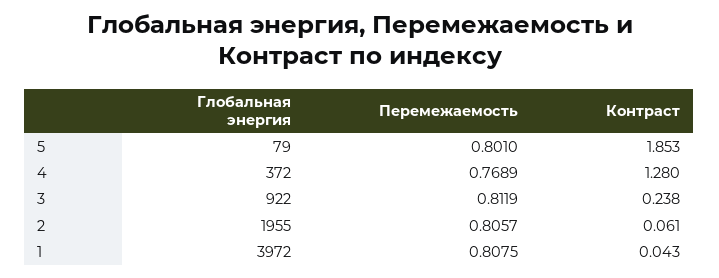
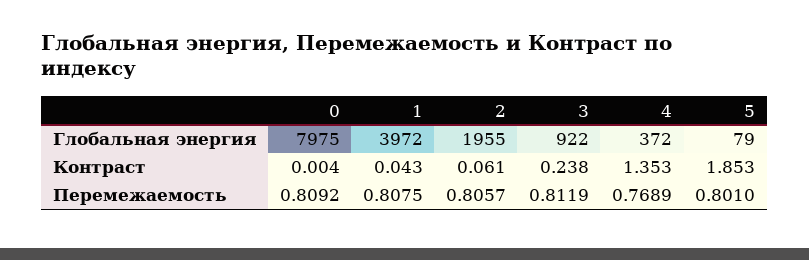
  {
    "Глобальная энергия": {
      "5": 79,
      "4": 372,
      "3": 922,
      "2": 1955,
-     "1": 3972
+     "1": 3972,
+     "0": 7975
    },
    "Перемежаемость": {
      "5": 0.801,
      "4": 0.7689,
      "3": 0.8119,
      "2": 0.8057,
-     "1": 0.8075
+     "1": 0.8075,
+     "0": 0.8092
    },
    "Контраст": {
      "5": 1.853,
-     "4": 1.28,
+     "4": 1.353,
      "3": 0.238,
      "2": 0.061,
-     "1": 0.043
+     "1": 0.043,
+     "0": 0.004
    }
  }

